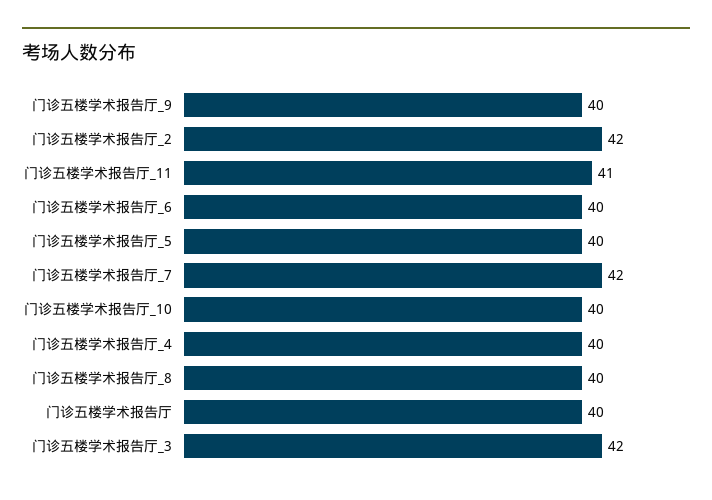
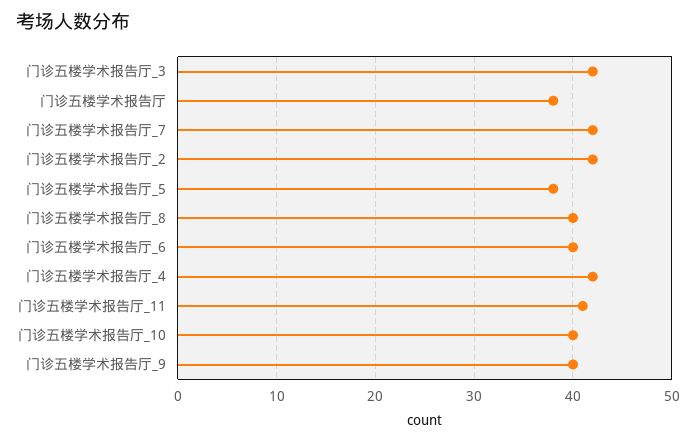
  {
    "门诊五楼学术报告厅_9": 40,
    "门诊五楼学术报告厅_2": 42,
    "门诊五楼学术报告厅_11": 41,
    "门诊五楼学术报告厅_6": 40,
-   "门诊五楼学术报告厅_5": 40,
+   "门诊五楼学术报告厅_5": 38,
    "门诊五楼学术报告厅_7": 42,
    "门诊五楼学术报告厅_10": 40,
-   "门诊五楼学术报告厅_4": 40,
+   "门诊五楼学术报告厅_4": 42,
    "门诊五楼学术报告厅_8": 40,
-   "门诊五楼学术报告厅": 40,
+   "门诊五楼学术报告厅": 38,
    "门诊五楼学术报告厅_3": 42
  }

